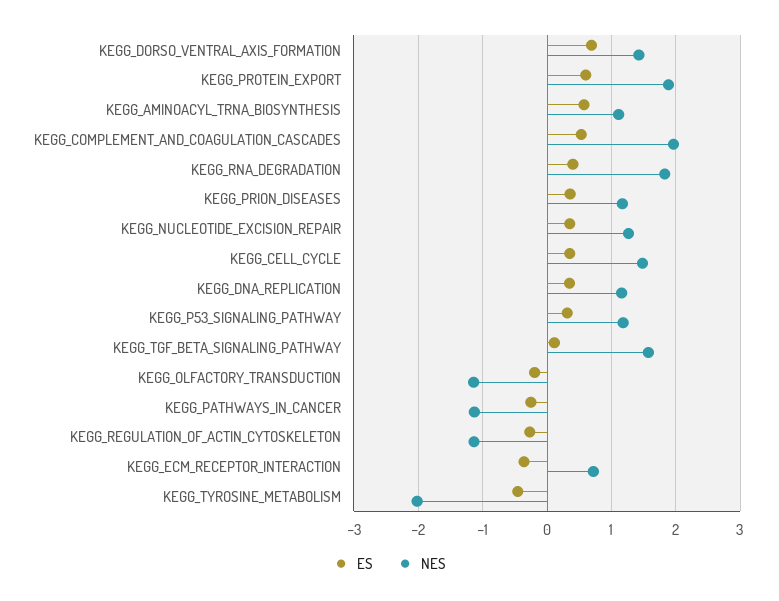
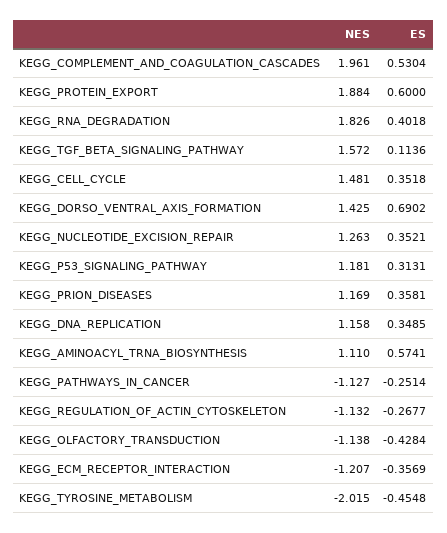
  {
    "ES": {
      "KEGG_DORSO_VENTRAL_AXIS_FORMATION": 0.6902,
      "KEGG_PROTEIN_EXPORT": 0.6,
      "KEGG_AMINOACYL_TRNA_BIOSYNTHESIS": 0.5741,
      "KEGG_COMPLEMENT_AND_COAGULATION_CASCADES": 0.5304,
      "KEGG_RNA_DEGRADATION": 0.4018,
      "KEGG_PRION_DISEASES": 0.3581,
      "KEGG_NUCLEOTIDE_EXCISION_REPAIR": 0.3521,
      "KEGG_CELL_CYCLE": 0.3518,
      "KEGG_DNA_REPLICATION": 0.3485,
      "KEGG_P53_SIGNALING_PATHWAY": 0.3131,
      "KEGG_TGF_BETA_SIGNALING_PATHWAY": 0.1136,
-     "KEGG_OLFACTORY_TRANSDUCTION": -0.2,
+     "KEGG_OLFACTORY_TRANSDUCTION": -0.4284,
      "KEGG_PATHWAYS_IN_CANCER": -0.2514,
      "KEGG_REGULATION_OF_ACTIN_CYTOSKELETON": -0.2677,
      "KEGG_ECM_RECEPTOR_INTERACTION": -0.3569,
      "KEGG_TYROSINE_METABOLISM": -0.4548
    },
    "NES": {
      "KEGG_DORSO_VENTRAL_AXIS_FORMATION": 1.425,
      "KEGG_PROTEIN_EXPORT": 1.884,
      "KEGG_AMINOACYL_TRNA_BIOSYNTHESIS": 1.11,
      "KEGG_COMPLEMENT_AND_COAGULATION_CASCADES": 1.961,
      "KEGG_RNA_DEGRADATION": 1.826,
      "KEGG_PRION_DISEASES": 1.169,
      "KEGG_NUCLEOTIDE_EXCISION_REPAIR": 1.263,
      "KEGG_CELL_CYCLE": 1.481,
      "KEGG_DNA_REPLICATION": 1.158,
      "KEGG_P53_SIGNALING_PATHWAY": 1.181,
      "KEGG_TGF_BETA_SIGNALING_PATHWAY": 1.572,
      "KEGG_OLFACTORY_TRANSDUCTION": -1.138,
      "KEGG_PATHWAYS_IN_CANCER": -1.127,
      "KEGG_REGULATION_OF_ACTIN_CYTOSKELETON": -1.132,
-     "KEGG_ECM_RECEPTOR_INTERACTION": 0.7,
+     "KEGG_ECM_RECEPTOR_INTERACTION": -1.207,
      "KEGG_TYROSINE_METABOLISM": -2.015
    }
  }

